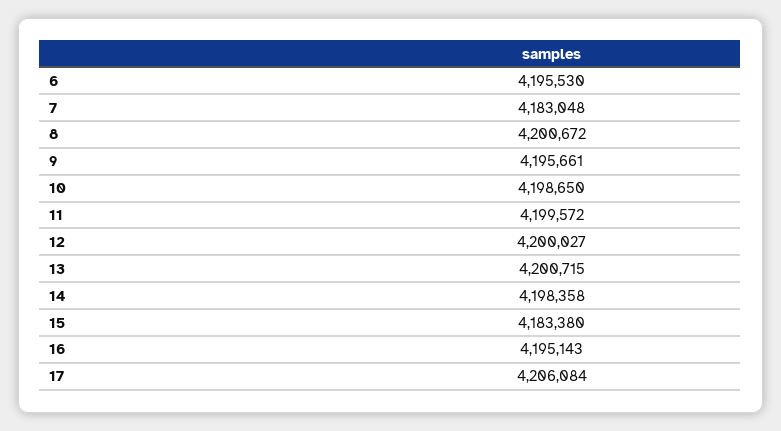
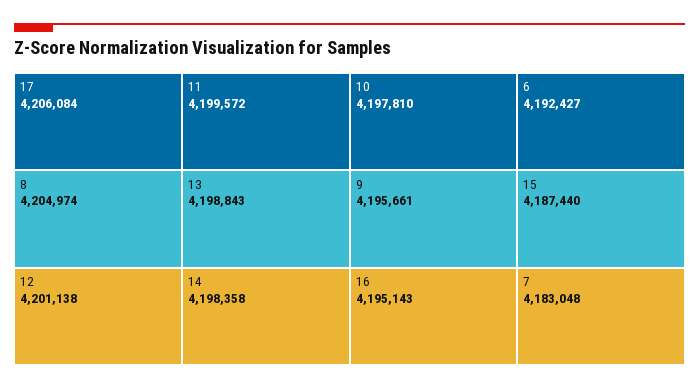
  {
-   "6": 4195530,
+   "6": 4192427,
    "7": 4183048,
-   "8": 4200672,
+   "8": 4204974,
    "9": 4195661,
-   "10": 4198650,
+   "10": 4197810,
    "11": 4199572,
-   "12": 4200027,
+   "12": 4201138,
-   "13": 4200715,
+   "13": 4198843,
    "14": 4198358,
-   "15": 4183380,
+   "15": 4187440,
    "16": 4195143,
    "17": 4206084
  }

